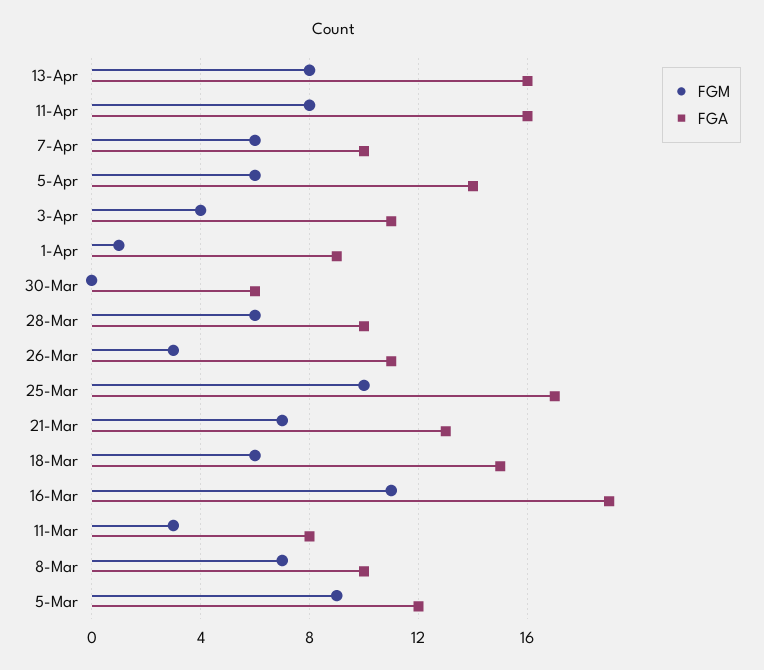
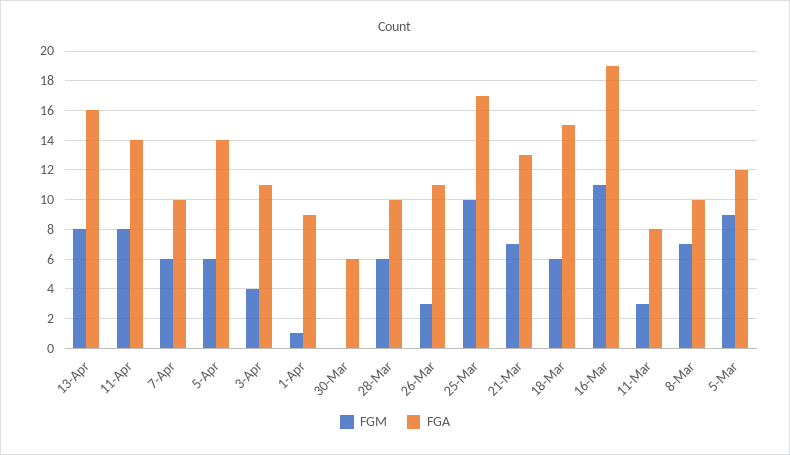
  {
    "FGM": {
      "13-Apr": 8,
      "11-Apr": 8,
      "7-Apr": 6,
      "5-Apr": 6,
      "3-Apr": 4,
      "1-Apr": 1,
      "30-Mar": 0,
      "28-Mar": 6,
      "26-Mar": 3,
      "25-Mar": 10,
      "21-Mar": 7,
      "18-Mar": 6,
      "16-Mar": 11,
      "11-Mar": 3,
      "8-Mar": 7,
      "5-Mar": 9
    },
    "FGA": {
      "13-Apr": 16,
-     "11-Apr": 16,
+     "11-Apr": 14,
      "7-Apr": 10,
      "5-Apr": 14,
      "3-Apr": 11,
      "1-Apr": 9,
      "30-Mar": 6,
      "28-Mar": 10,
      "26-Mar": 11,
      "25-Mar": 17,
      "21-Mar": 13,
      "18-Mar": 15,
      "16-Mar": 19,
      "11-Mar": 8,
      "8-Mar": 10,
      "5-Mar": 12
    }
  }

